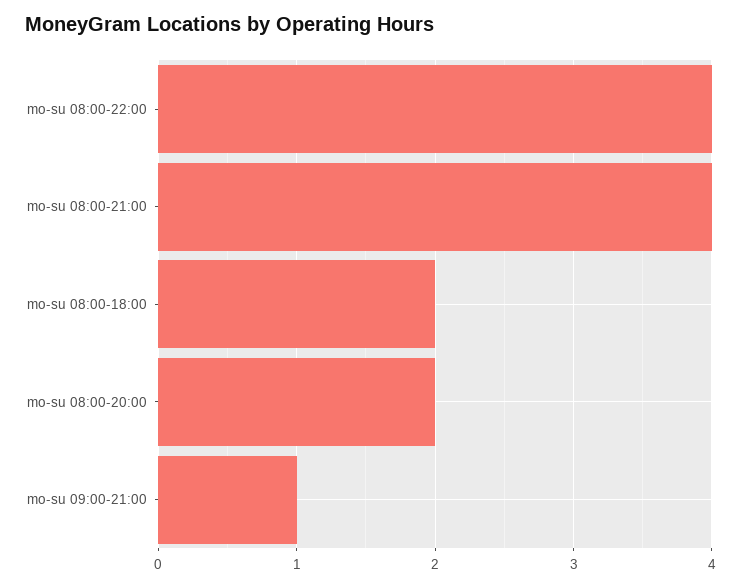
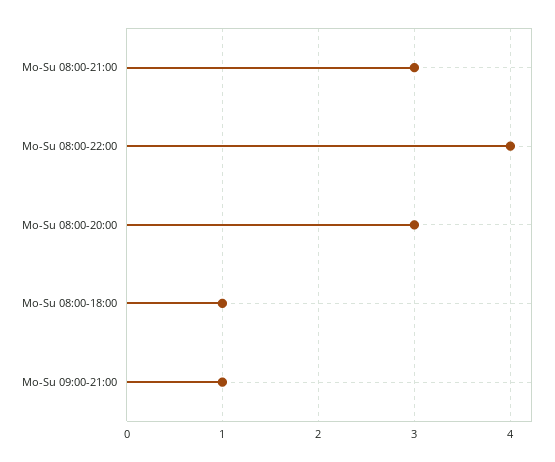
  {
    "mo-su 08:00-22:00": 4,
-   "mo-su 08:00-21:00": 4,
+   "mo-su 08:00-21:00": 3,
-   "mo-su 08:00-18:00": 2,
+   "mo-su 08:00-18:00": 1,
-   "mo-su 08:00-20:00": 2,
+   "mo-su 08:00-20:00": 3,
    "mo-su 09:00-21:00": 1
  }

